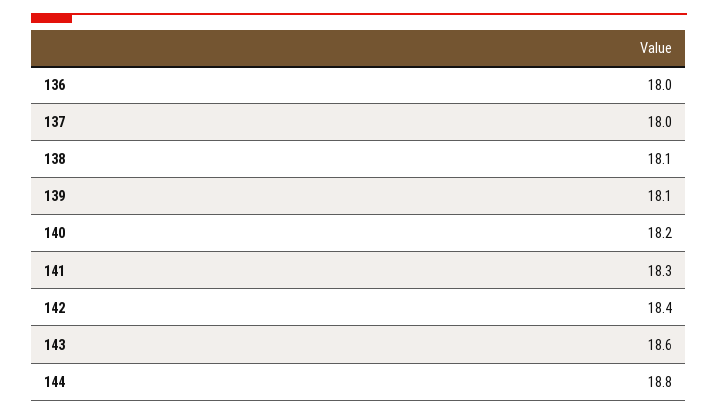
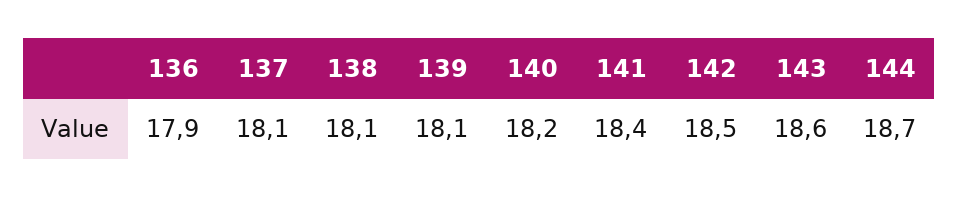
  {
-   "136": 18,
+   "136": 17.9,
-   "137": 18,
+   "137": 18.1,
    "138": 18.1,
    "139": 18.1,
    "140": 18.2,
-   "141": 18.3,
+   "141": 18.4,
-   "142": 18.4,
+   "142": 18.5,
    "143": 18.6,
-   "144": 18.8
+   "144": 18.7
  }

